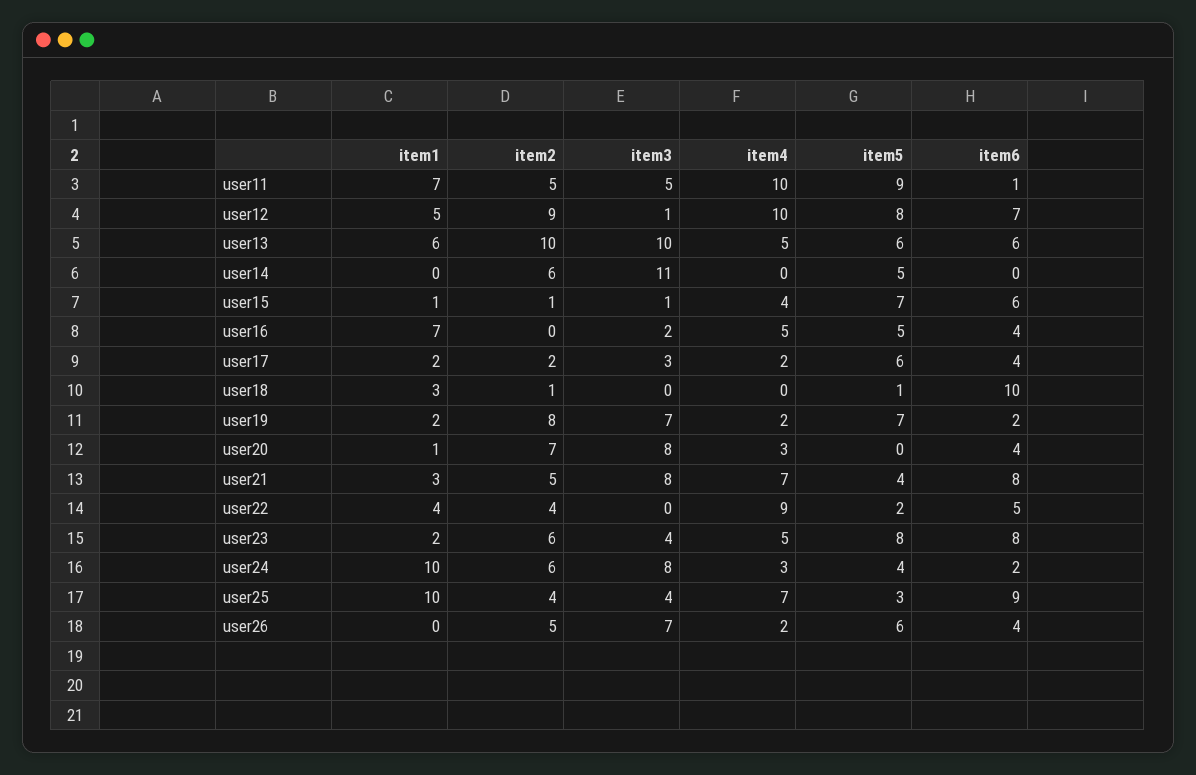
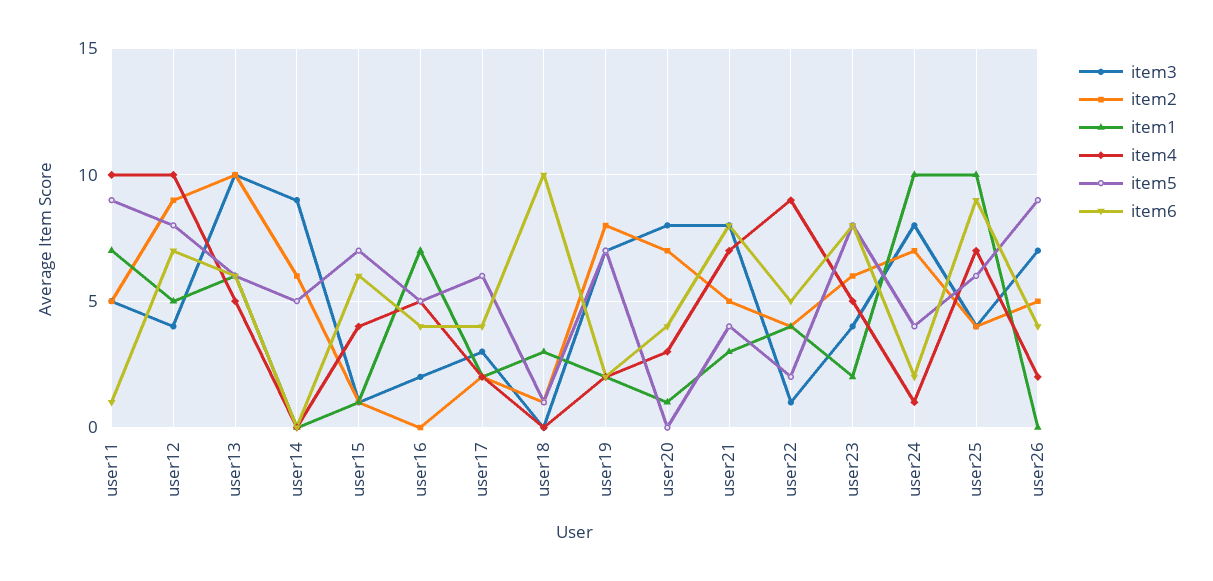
  {
    "item1": {
      "user11": 7,
      "user12": 5,
      "user13": 6,
      "user14": 0,
      "user15": 1,
      "user16": 7,
      "user17": 2,
      "user18": 3,
      "user19": 2,
      "user20": 1,
      "user21": 3,
      "user22": 4,
      "user23": 2,
      "user24": 10,
      "user25": 10,
      "user26": 0
    },
    "item2": {
      "user11": 5,
      "user12": 9,
      "user13": 10,
      "user14": 6,
      "user15": 1,
      "user16": 0,
      "user17": 2,
      "user18": 1,
      "user19": 8,
      "user20": 7,
      "user21": 5,
      "user22": 4,
      "user23": 6,
-     "user24": 6,
+     "user24": 7,
      "user25": 4,
      "user26": 5
    },
    "item3": {
      "user11": 5,
-     "user12": 1,
+     "user12": 4,
      "user13": 10,
-     "user14": 11,
+     "user14": 9,
      "user15": 1,
      "user16": 2,
      "user17": 3,
      "user18": 0,
      "user19": 7,
      "user20": 8,
      "user21": 8,
-     "user22": 0,
+     "user22": 1,
      "user23": 4,
      "user24": 8,
      "user25": 4,
      "user26": 7
    },
    "item4": {
      "user11": 10,
      "user12": 10,
      "user13": 5,
      "user14": 0,
      "user15": 4,
      "user16": 5,
      "user17": 2,
      "user18": 0,
      "user19": 2,
      "user20": 3,
      "user21": 7,
      "user22": 9,
      "user23": 5,
-     "user24": 3,
+     "user24": 1,
      "user25": 7,
      "user26": 2
    },
    "item5": {
      "user11": 9,
      "user12": 8,
      "user13": 6,
      "user14": 5,
      "user15": 7,
      "user16": 5,
      "user17": 6,
      "user18": 1,
      "user19": 7,
      "user20": 0,
      "user21": 4,
      "user22": 2,
      "user23": 8,
      "user24": 4,
-     "user25": 3,
+     "user25": 6,
-     "user26": 6
+     "user26": 9
    },
    "item6": {
      "user11": 1,
      "user12": 7,
      "user13": 6,
      "user14": 0,
      "user15": 6,
      "user16": 4,
      "user17": 4,
      "user18": 10,
      "user19": 2,
      "user20": 4,
      "user21": 8,
      "user22": 5,
      "user23": 8,
      "user24": 2,
      "user25": 9,
      "user26": 4
    }
  }

